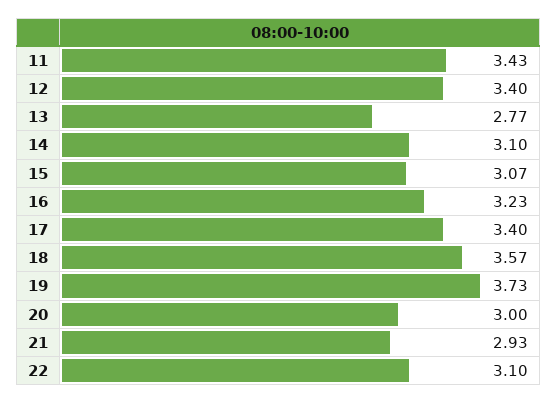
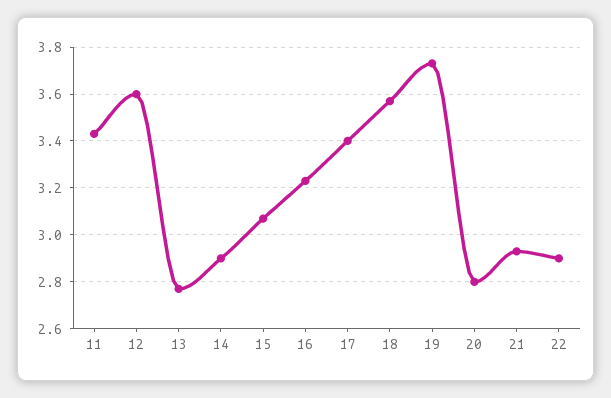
  {
    "11": 3.43,
-   "12": 3.4,
+   "12": 3.6,
    "13": 2.77,
-   "14": 3.1,
+   "14": 2.9,
    "15": 3.07,
    "16": 3.23,
    "17": 3.4,
    "18": 3.57,
    "19": 3.73,
-   "20": 3,
+   "20": 2.8,
    "21": 2.93,
-   "22": 3.1
+   "22": 2.9
  }

